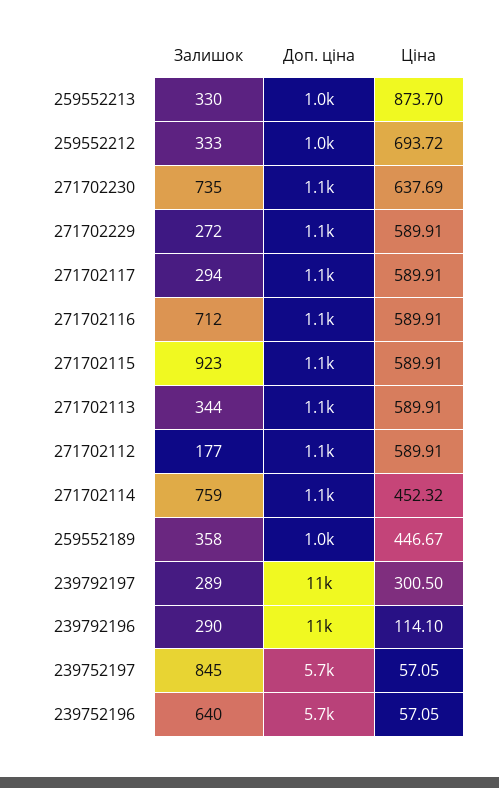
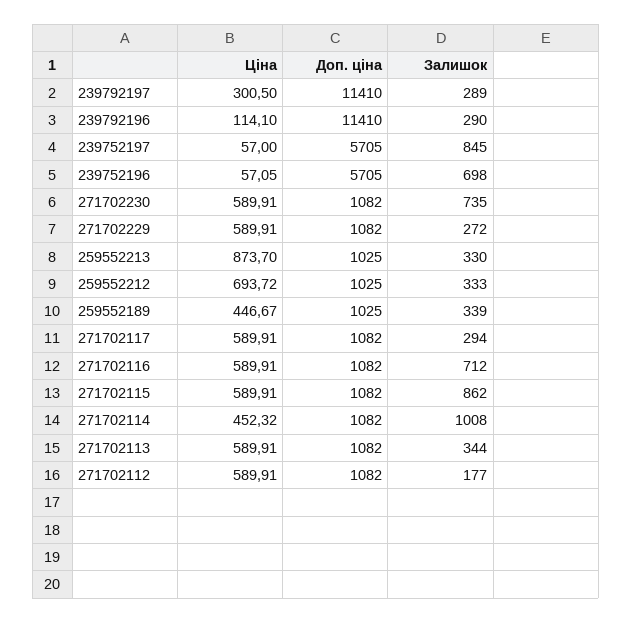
  {
    "Залишок": {
      "259552213": 330,
      "259552212": 333,
      "271702230": 735,
      "271702229": 272,
      "271702117": 294,
      "271702116": 712,
-     "271702115": 923,
+     "271702115": 862,
      "271702113": 344,
      "271702112": 177,
-     "271702114": 759,
+     "271702114": 1008,
-     "259552189": 358,
+     "259552189": 339,
      "239792197": 289,
      "239792196": 290,
      "239752197": 845,
-     "239752196": 640
+     "239752196": 698
    },
    "Доп. ціна": {
      "259552213": 1025,
      "259552212": 1025,
      "271702230": 1082,
      "271702229": 1082,
      "271702117": 1082,
      "271702116": 1082,
      "271702115": 1082,
      "271702113": 1082,
      "271702112": 1082,
      "271702114": 1082,
      "259552189": 1025,
      "239792197": 11410,
      "239792196": 11410,
      "239752197": 5705,
      "239752196": 5705
    },
    "Ціна": {
      "259552213": 873.7,
      "259552212": 693.72,
-     "271702230": 637.69,
+     "271702230": 589.91,
      "271702229": 589.91,
      "271702117": 589.91,
      "271702116": 589.91,
      "271702115": 589.91,
      "271702113": 589.91,
      "271702112": 589.91,
      "271702114": 452.32,
      "259552189": 446.67,
      "239792197": 300.5,
      "239792196": 114.1,
-     "239752197": 57.05,
+     "239752197": 57,
      "239752196": 57.05
    }
  }

